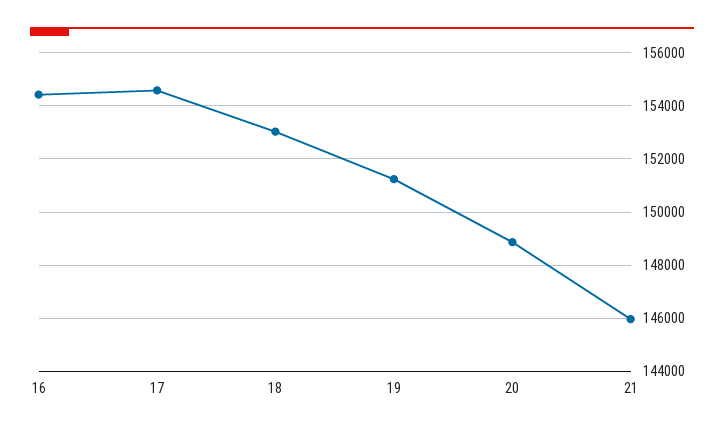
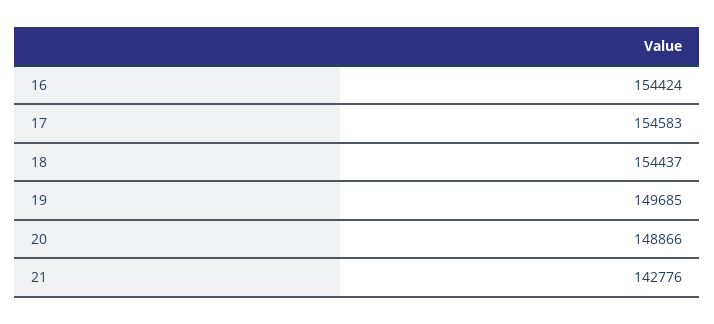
  {
    "16": 154424,
    "17": 154583,
-   "18": 153000,
+   "18": 154437,
-   "19": 151250,
+   "19": 149685,
    "20": 148866,
-   "21": 146000
+   "21": 142776
  }

